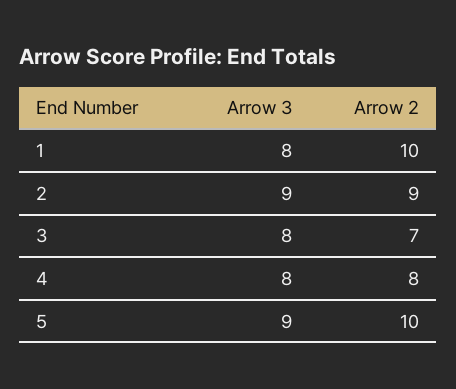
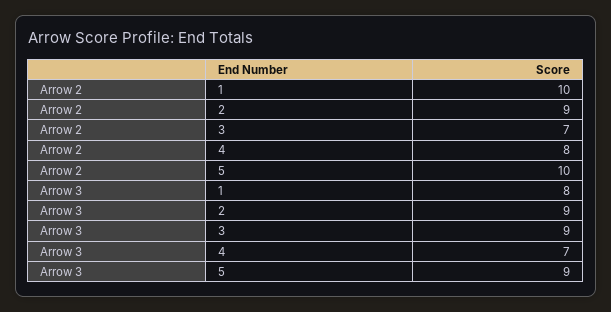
  {
    "Arrow 3": {
      "1": 8,
      "2": 9,
-     "3": 8,
+     "3": 9,
-     "4": 8,
+     "4": 7,
      "5": 9
    },
    "Arrow 2": {
      "1": 10,
      "2": 9,
      "3": 7,
      "4": 8,
      "5": 10
    }
  }

